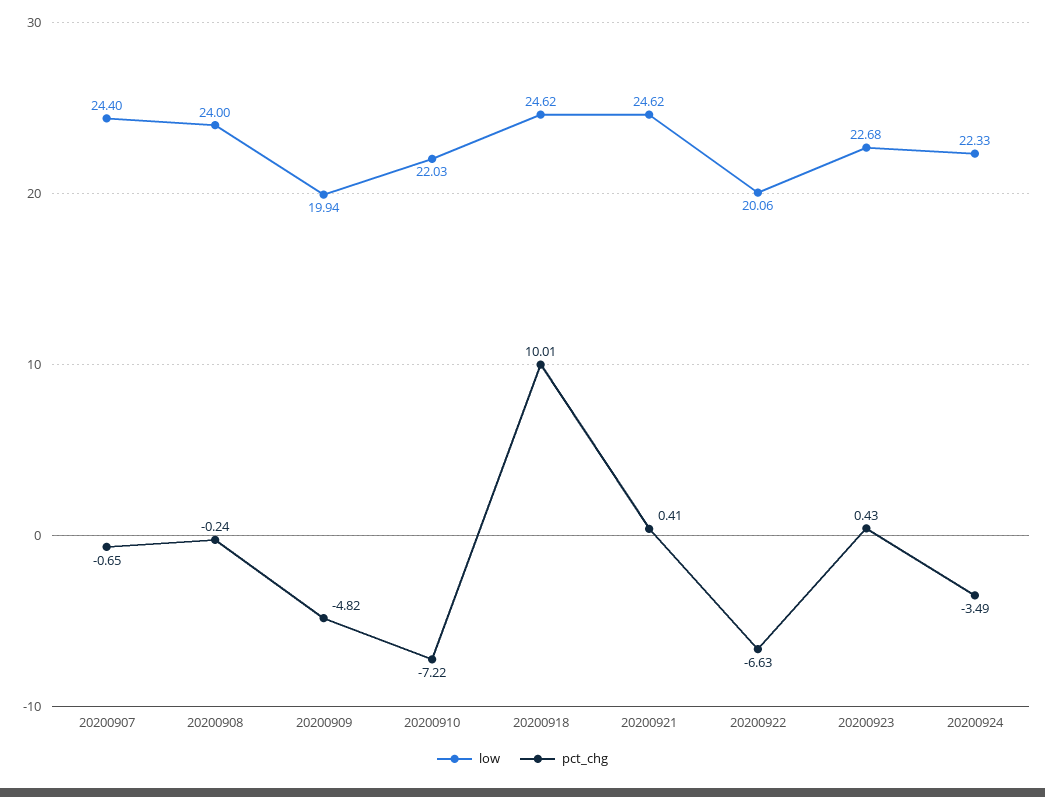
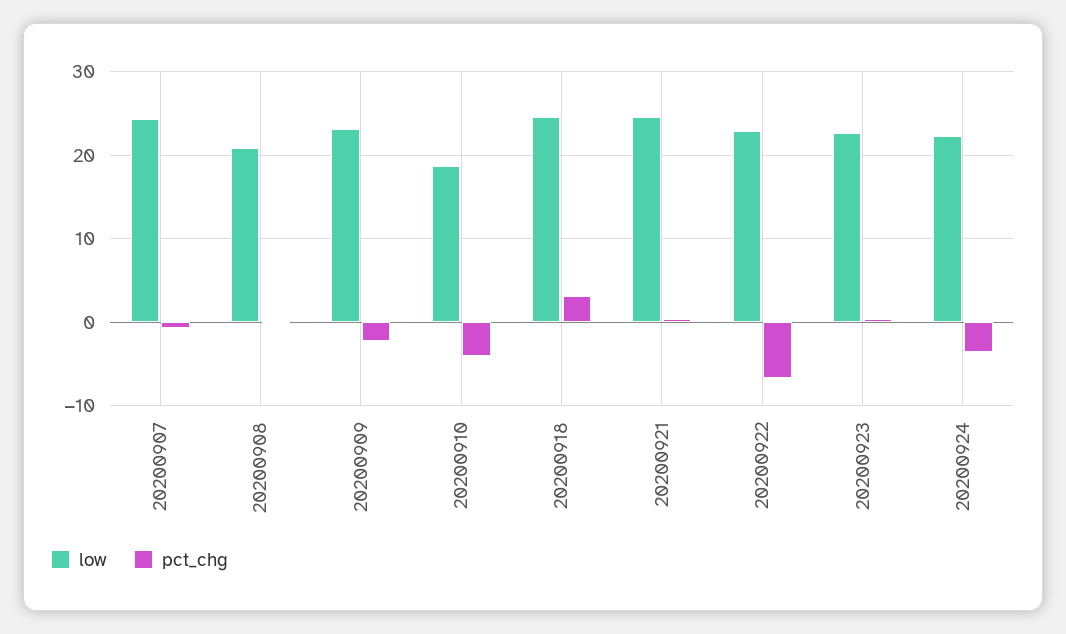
  {
    "low": {
      "20200907": 24.4,
-     "20200908": 24,
+     "20200908": 21,
-     "20200909": 19.94,
+     "20200909": 23,
-     "20200910": 22.03,
+     "20200910": 19,
      "20200918": 24.62,
      "20200921": 24.62,
-     "20200922": 20.06,
+     "20200922": 23,
      "20200923": 22.68,
      "20200924": 22.33
    },
    "pct_chg": {
      "20200907": -0.65,
      "20200908": -0.24,
-     "20200909": -4.82,
+     "20200909": -2,
-     "20200910": -7.22,
+     "20200910": -4,
-     "20200918": 10.01,
+     "20200918": 3,
      "20200921": 0.41,
      "20200922": -6.63,
      "20200923": 0.43,
      "20200924": -3.49
    }
  }

